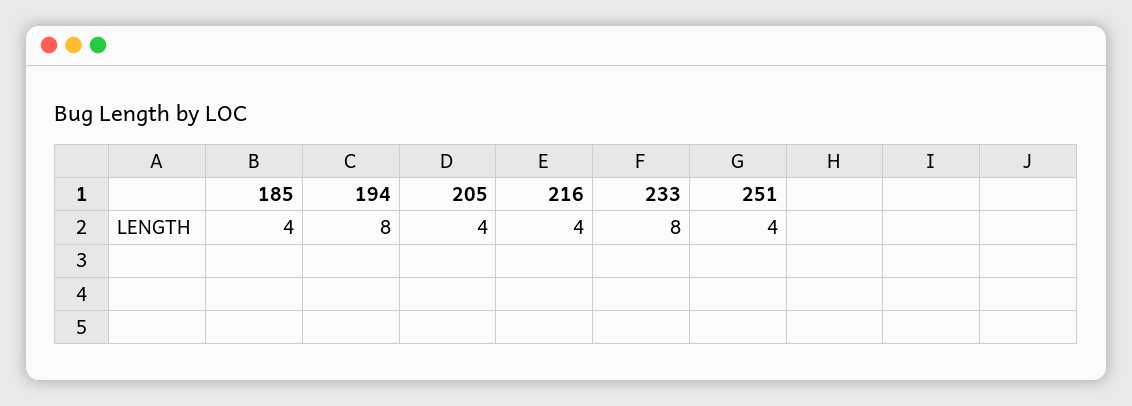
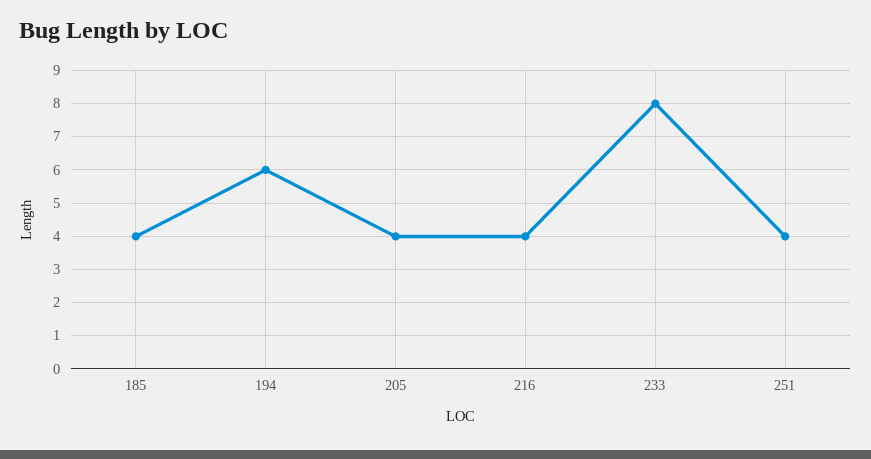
  {
    "185": 4,
-   "194": 8,
+   "194": 6,
    "205": 4,
    "216": 4,
    "233": 8,
    "251": 4
  }

